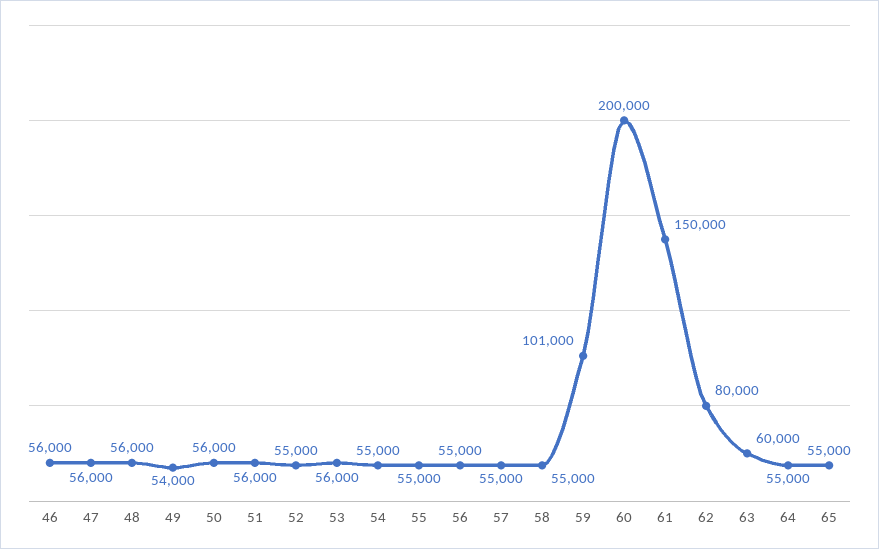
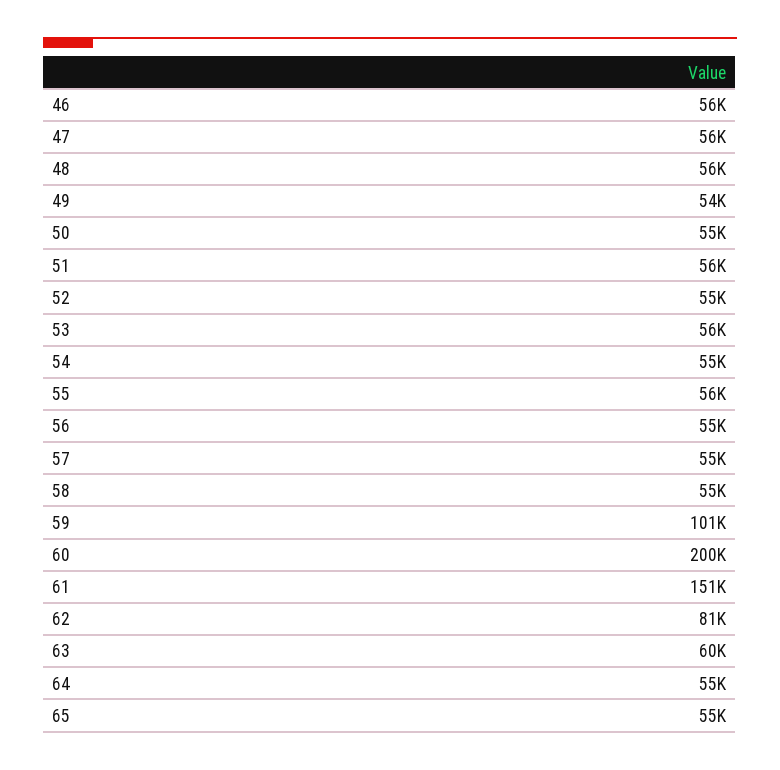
  {
    "46": 56000,
    "47": 56000,
    "48": 56000,
    "49": 54000,
-   "50": 56000,
+   "50": 55000,
    "51": 56000,
    "52": 55000,
    "53": 56000,
    "54": 55000,
-   "55": 55000,
+   "55": 56000,
    "56": 55000,
    "57": 55000,
    "58": 55000,
    "59": 101000,
    "60": 200000,
-   "61": 150000,
+   "61": 151000,
-   "62": 80000,
+   "62": 81000,
    "63": 60000,
    "64": 55000,
    "65": 55000
  }

